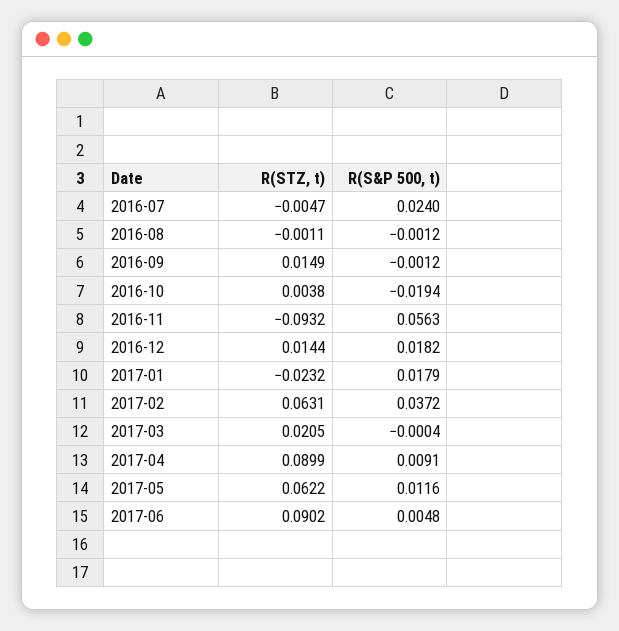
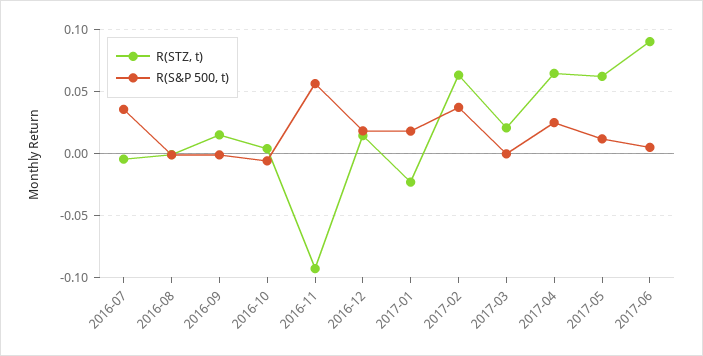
  {
    "R(STZ, t)": {
      "2016-07": -0.0047,
      "2016-08": -0.0011,
      "2016-09": 0.0149,
      "2016-10": 0.0038,
      "2016-11": -0.0932,
      "2016-12": 0.0144,
      "2017-01": -0.0232,
      "2017-02": 0.0631,
      "2017-03": 0.0205,
-     "2017-04": 0.0899,
+     "2017-04": 0.065,
      "2017-05": 0.0622,
      "2017-06": 0.0902
    },
    "R(S&P 500, t)": {
-     "2016-07": 0.024,
+     "2016-07": 0.035,
      "2016-08": -0.0012,
      "2016-09": -0.0012,
-     "2016-10": -0.0194,
+     "2016-10": -0.005,
      "2016-11": 0.0563,
      "2016-12": 0.0182,
      "2017-01": 0.0179,
      "2017-02": 0.0372,
      "2017-03": -0.0004,
-     "2017-04": 0.0091,
+     "2017-04": 0.025,
      "2017-05": 0.0116,
      "2017-06": 0.0048
    }
  }

